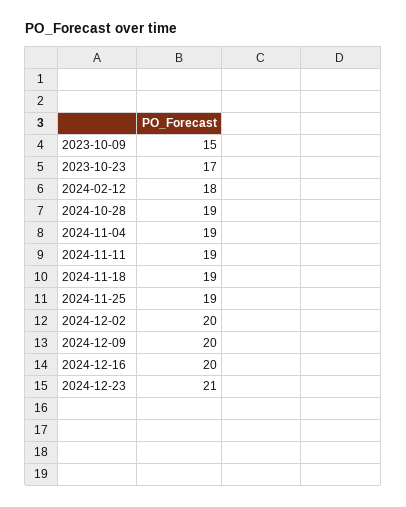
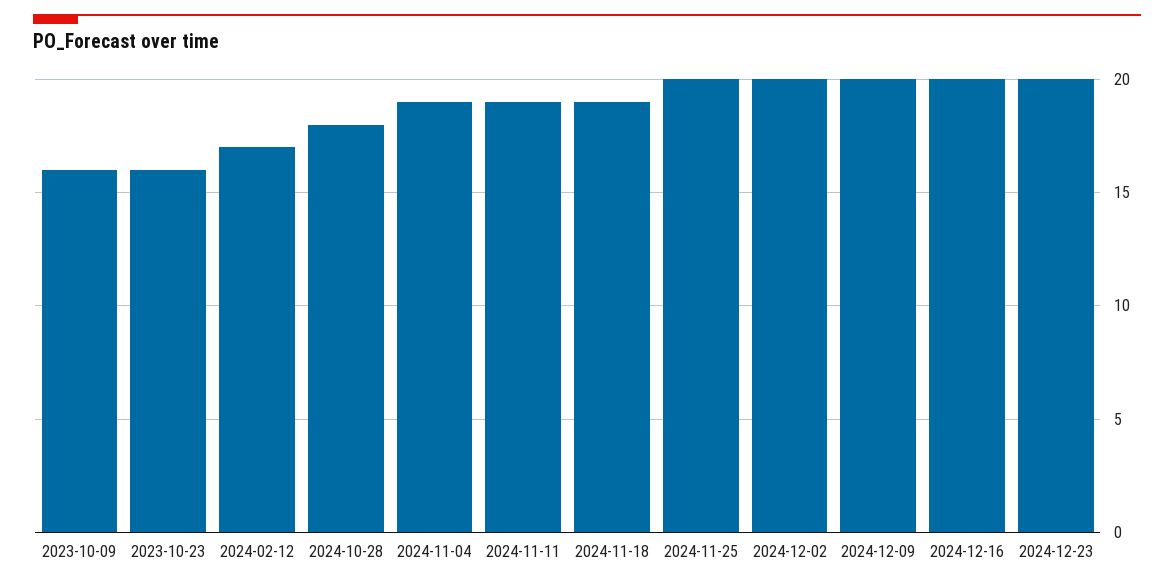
  {
-   "2023-10-09": 15,
+   "2023-10-09": 16,
-   "2023-10-23": 17,
+   "2023-10-23": 16,
-   "2024-02-12": 18,
+   "2024-02-12": 17,
-   "2024-10-28": 19,
+   "2024-10-28": 18,
    "2024-11-04": 19,
    "2024-11-11": 19,
    "2024-11-18": 19,
-   "2024-11-25": 19,
+   "2024-11-25": 20,
    "2024-12-02": 20,
    "2024-12-09": 20,
    "2024-12-16": 20,
-   "2024-12-23": 21
+   "2024-12-23": 20
  }

